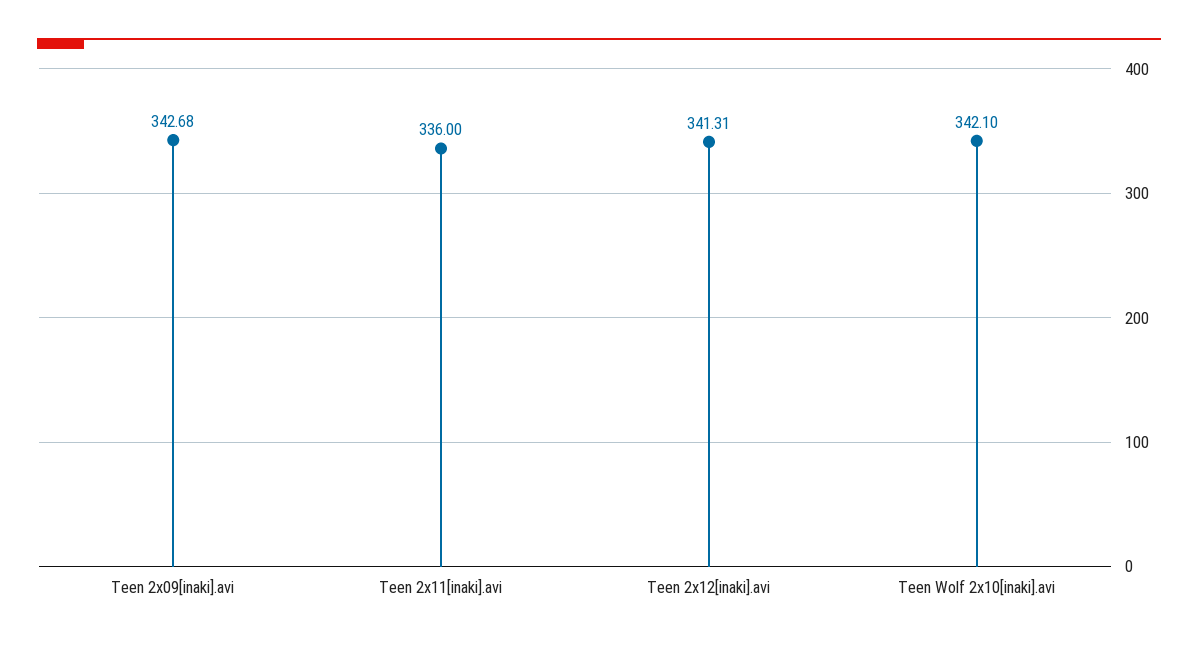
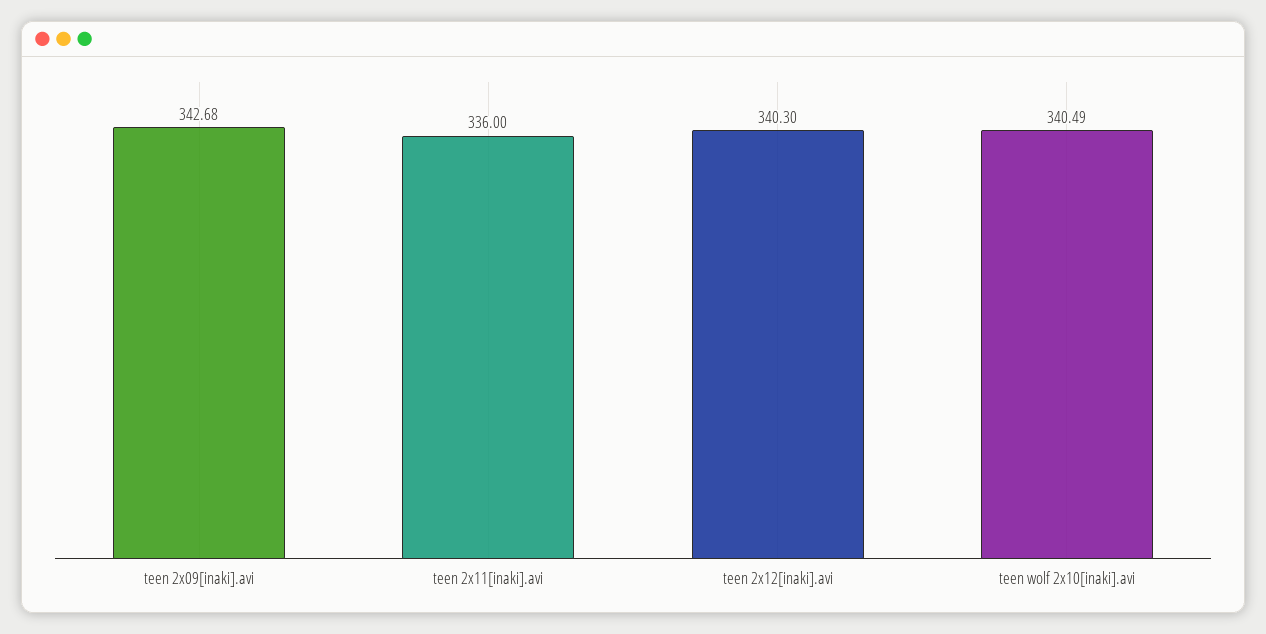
  {
    "Teen 2x09[inaki].avi": 342.68,
    "Teen 2x11[inaki].avi": 336,
-   "Teen 2x12[inaki].avi": 341.31,
+   "Teen 2x12[inaki].avi": 340.3,
-   "Teen Wolf 2x10[inaki].avi": 342.1
+   "Teen Wolf 2x10[inaki].avi": 340.49
  }

